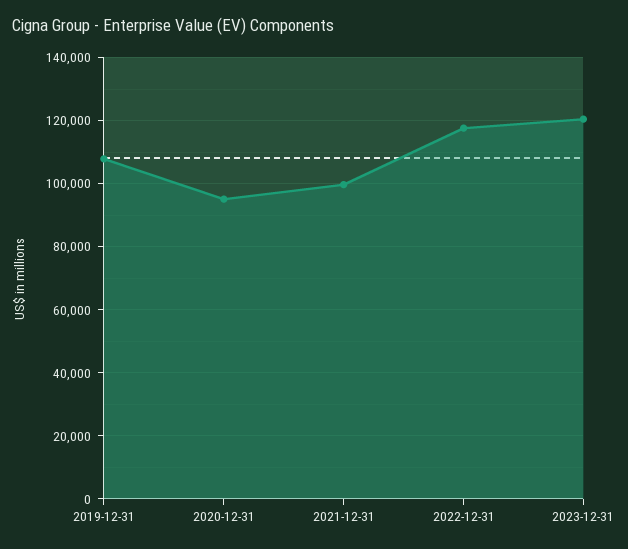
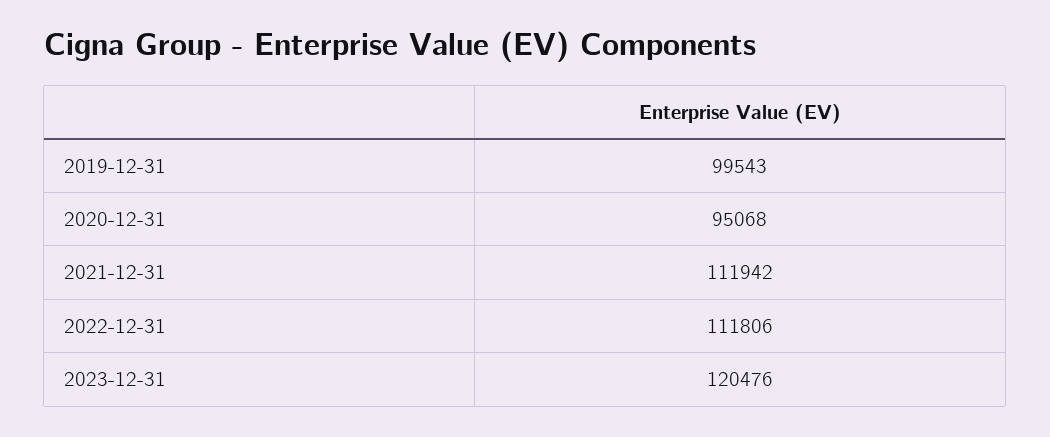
  {
-   "2019-12-31": 108000,
+   "2019-12-31": 99543,
    "2020-12-31": 95068,
-   "2021-12-31": 100000,
+   "2021-12-31": 111942,
-   "2022-12-31": 118000,
+   "2022-12-31": 111806,
    "2023-12-31": 120476
  }

